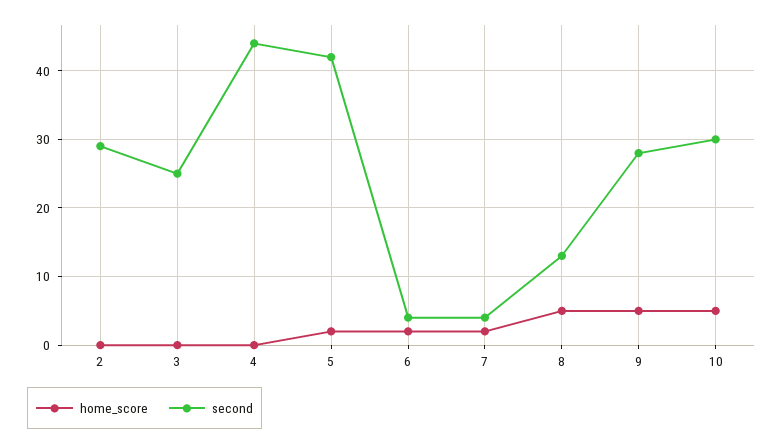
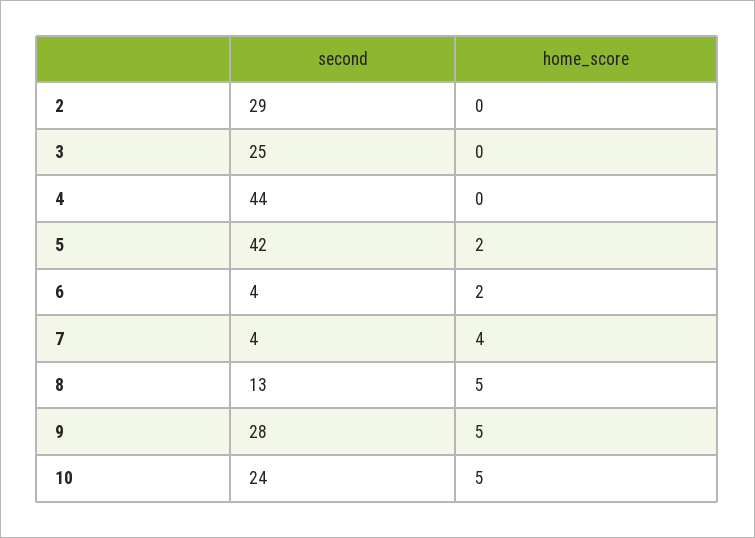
  {
    "home_score": {
      "2": 0,
      "3": 0,
      "4": 0,
      "5": 2,
      "6": 2,
-     "7": 2,
+     "7": 4,
      "8": 5,
      "9": 5,
      "10": 5
    },
    "second": {
      "2": 29,
      "3": 25,
      "4": 44,
      "5": 42,
      "6": 4,
      "7": 4,
      "8": 13,
      "9": 28,
-     "10": 30
+     "10": 24
    }
  }

